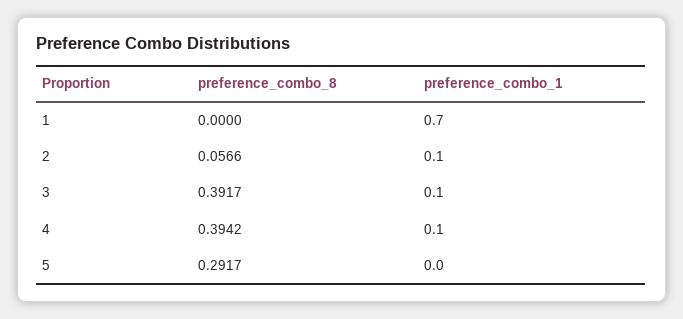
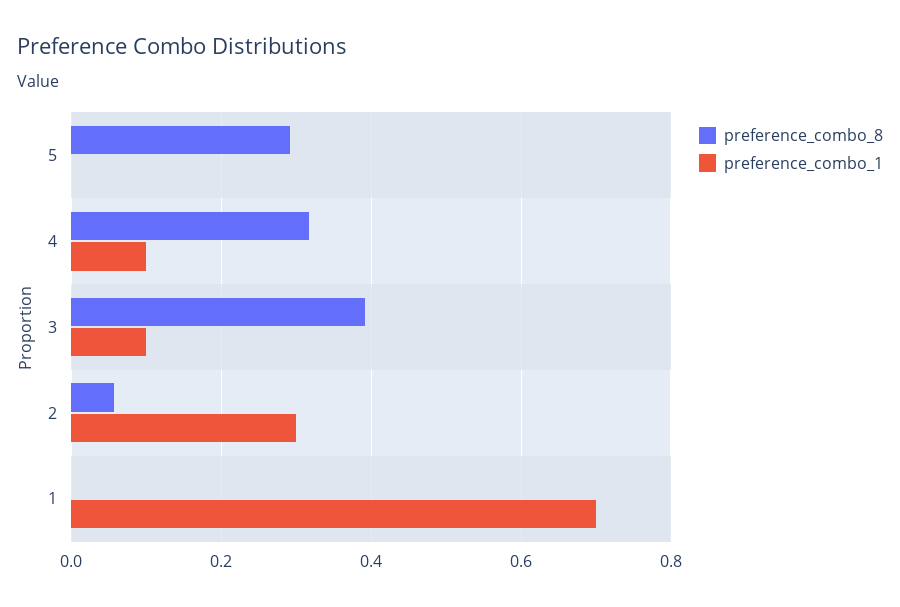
  {
    "preference_combo_8": {
      "1": 0,
      "2": 0.0566,
      "3": 0.3917,
-     "4": 0.3942,
+     "4": 0.32,
      "5": 0.2917
    },
    "preference_combo_1": {
      "1": 0.7,
-     "2": 0.1,
+     "2": 0.3,
      "3": 0.1,
      "4": 0.1,
      "5": 0
    }
  }

